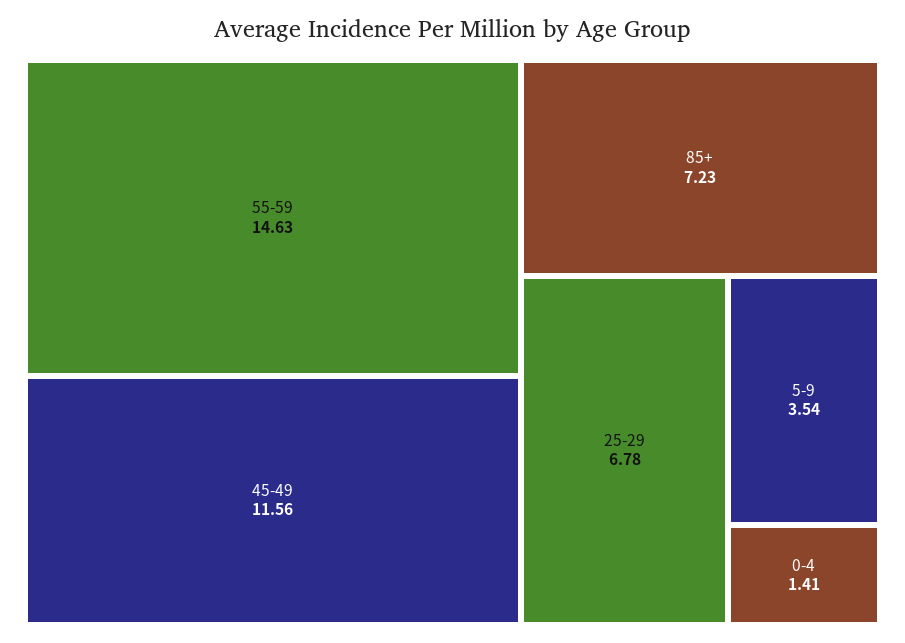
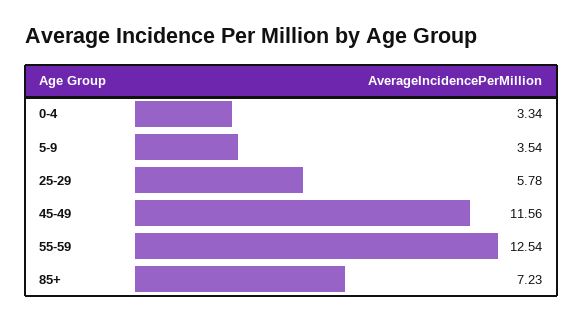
  {
-   "55-59": 14.63,
+   "55-59": 12.54,
    "45-49": 11.56,
    "85+": 7.23,
-   "25-29": 6.78,
+   "25-29": 5.78,
    "5-9": 3.54,
-   "0-4": 1.41
+   "0-4": 3.34
  }

